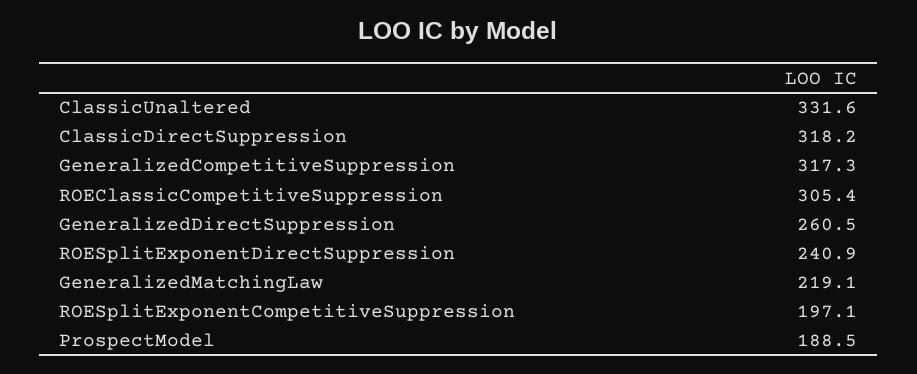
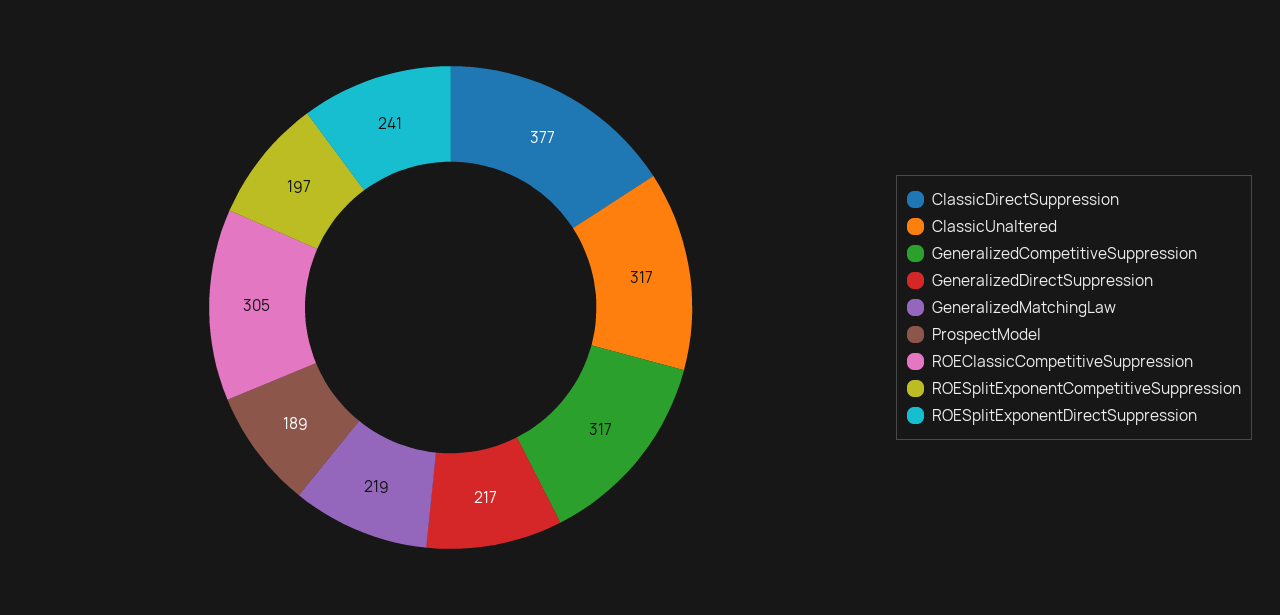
  {
-   "ClassicUnaltered": 331.6,
+   "ClassicUnaltered": 317,
-   "ClassicDirectSuppression": 318.2,
+   "ClassicDirectSuppression": 377,
    "GeneralizedCompetitiveSuppression": 317.3,
    "ROEClassicCompetitiveSuppression": 305.4,
-   "GeneralizedDirectSuppression": 260.5,
+   "GeneralizedDirectSuppression": 217,
    "ROESplitExponentDirectSuppression": 240.9,
    "GeneralizedMatchingLaw": 219.1,
    "ROESplitExponentCompetitiveSuppression": 197.1,
    "ProspectModel": 188.5
  }

